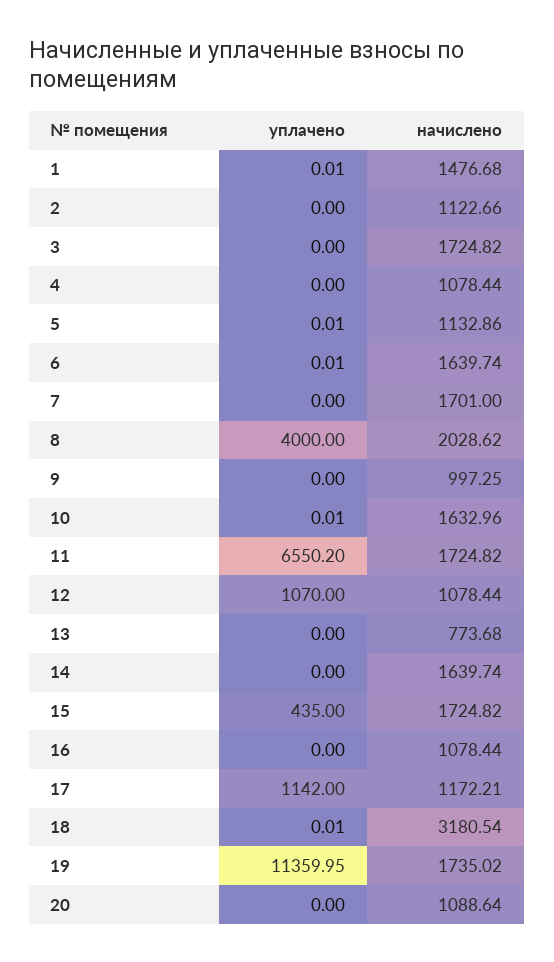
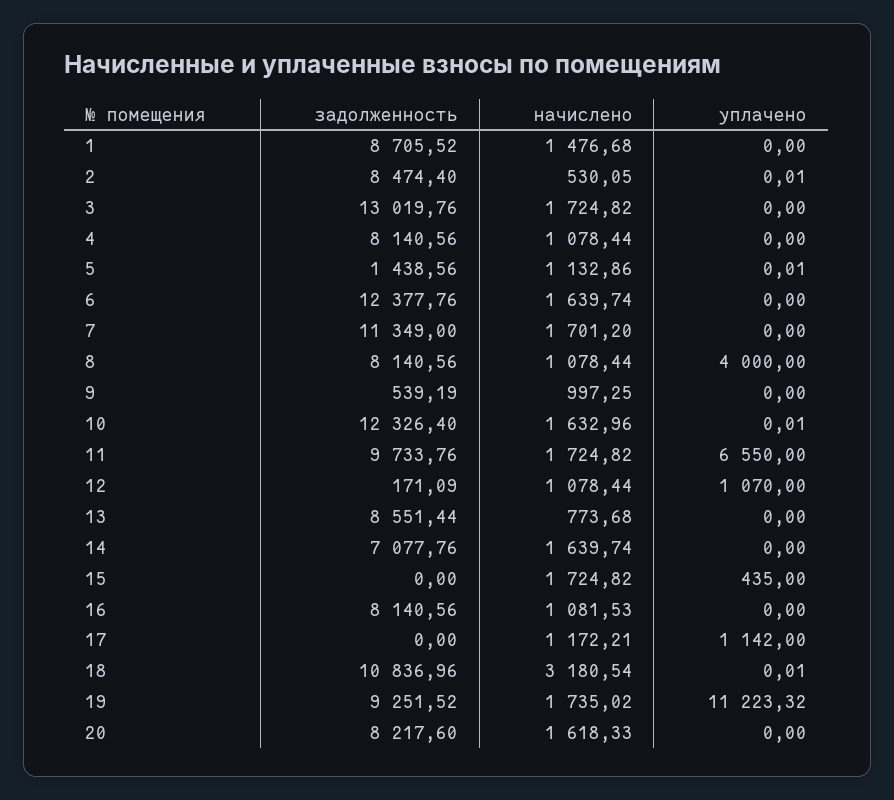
  {
    "уплачено": {
-     "1": 0.01,
+     "1": 0,
-     "2": 0,
+     "2": 0.01,
      "3": 0,
      "4": 0,
      "5": 0.01,
-     "6": 0.01,
+     "6": 0,
      "7": 0,
      "8": 4000,
      "9": 0,
      "10": 0.01,
-     "11": 6550.2,
+     "11": 6550,
      "12": 1070,
      "13": 0,
      "14": 0,
      "15": 435,
      "16": 0,
      "17": 1142,
      "18": 0.01,
-     "19": 11359.95,
+     "19": 11223.32,
      "20": 0
    },
    "начислено": {
      "1": 1476.68,
-     "2": 1122.66,
+     "2": 530.05,
      "3": 1724.82,
      "4": 1078.44,
      "5": 1132.86,
      "6": 1639.74,
-     "7": 1701,
+     "7": 1701.2,
-     "8": 2028.62,
+     "8": 1078.44,
      "9": 997.25,
      "10": 1632.96,
      "11": 1724.82,
      "12": 1078.44,
      "13": 773.68,
      "14": 1639.74,
      "15": 1724.82,
-     "16": 1078.44,
+     "16": 1081.53,
      "17": 1172.21,
      "18": 3180.54,
      "19": 1735.02,
-     "20": 1088.64
+     "20": 1618.33
-   }
+   },
+   "задолженность": {
+     "1": 8705.52,
+     "2": 8474.4,
+     "3": 13019.76,
+     "4": 8140.56,
+     "5": 1438.56,
+     "6": 12377.76,
+     "7": 11349,
+     "8": 8140.56,
+     "9": 539.19,
+     "10": 12326.4,
+     "11": 9733.76,
+     "12": 171.09,
+     "13": 8551.44,
+     "14": 7077.76,
+     "15": 0,
+     "16": 8140.56,
+     "17": 0,
+     "18": 10836.96,
+     "19": 9251.52,
+     "20": 8217.6
+   }
  }

